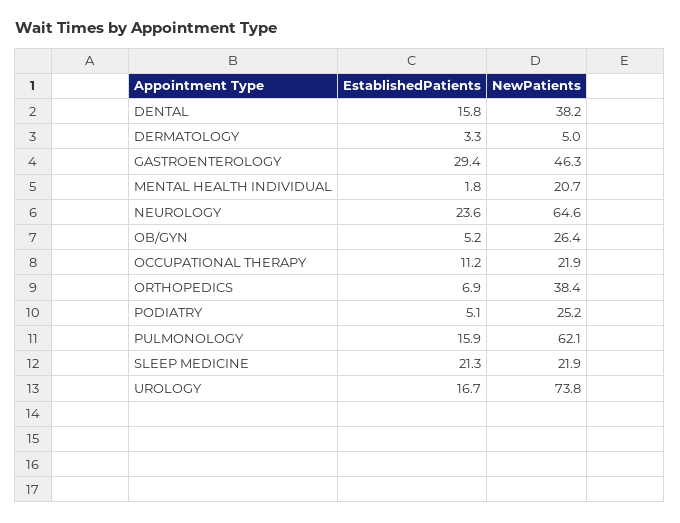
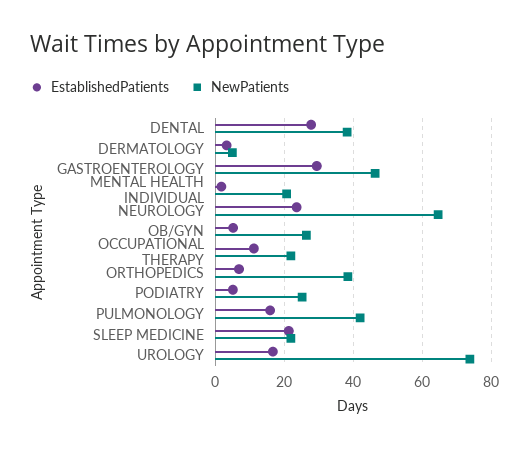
  {
    "EstablishedPatients": {
-     "DENTAL": 15.8,
+     "DENTAL": 28,
      "DERMATOLOGY": 3.3,
      "GASTROENTEROLOGY": 29.4,
      "MENTAL HEALTH INDIVIDUAL": 1.8,
      "NEUROLOGY": 23.6,
      "OB/GYN": 5.2,
      "OCCUPATIONAL THERAPY": 11.2,
      "ORTHOPEDICS": 6.9,
      "PODIATRY": 5.1,
      "PULMONOLOGY": 15.9,
      "SLEEP MEDICINE": 21.3,
      "UROLOGY": 16.7
    },
    "NewPatients": {
      "DENTAL": 38.2,
      "DERMATOLOGY": 5,
      "GASTROENTEROLOGY": 46.3,
      "MENTAL HEALTH INDIVIDUAL": 20.7,
      "NEUROLOGY": 64.6,
      "OB/GYN": 26.4,
      "OCCUPATIONAL THERAPY": 21.9,
      "ORTHOPEDICS": 38.4,
      "PODIATRY": 25.2,
-     "PULMONOLOGY": 62.1,
+     "PULMONOLOGY": 42,
      "SLEEP MEDICINE": 21.9,
      "UROLOGY": 73.8
    }
  }

